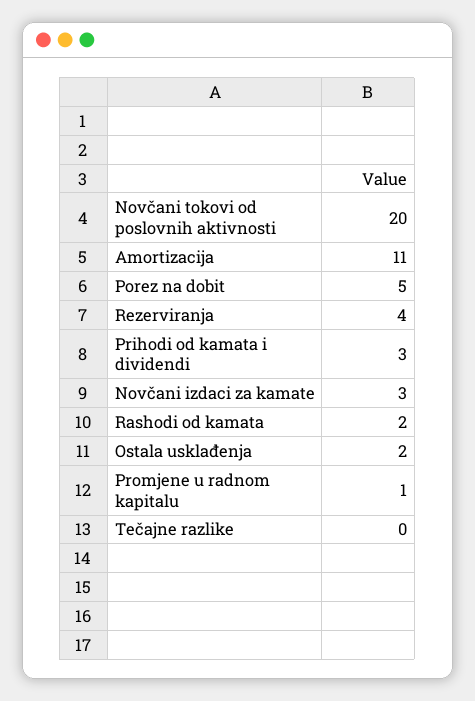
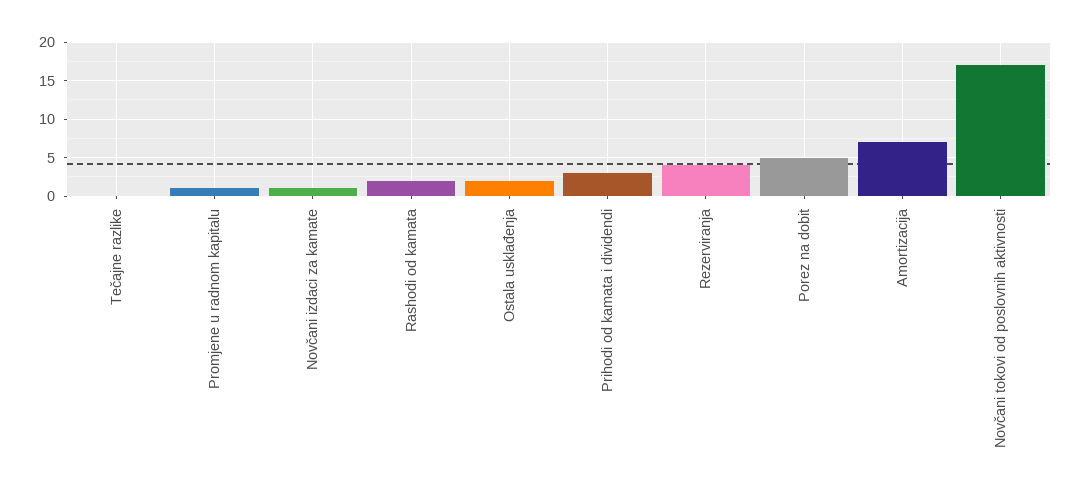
  {
-   "Novčani tokovi od poslovnih aktivnosti": 20,
+   "Novčani tokovi od poslovnih aktivnosti": 17,
-   "Amortizacija": 11,
+   "Amortizacija": 7,
    "Porez na dobit": 5,
    "Rezerviranja": 4,
    "Prihodi od kamata i dividendi": 3,
-   "Novčani izdaci za kamate": 3,
+   "Novčani izdaci za kamate": 1,
    "Rashodi od kamata": 2,
    "Ostala usklađenja": 2,
    "Promjene u radnom kapitalu": 1,
    "Tečajne razlike": 0
  }

